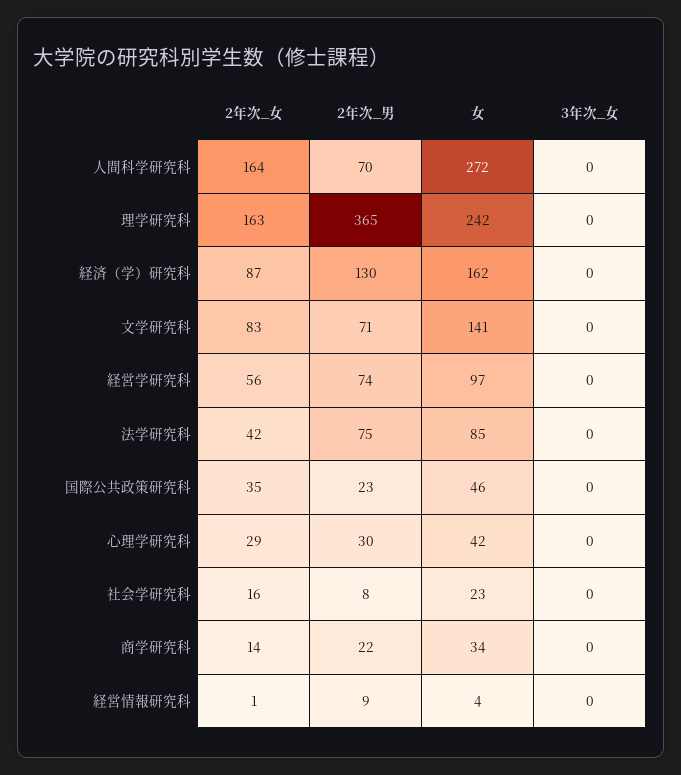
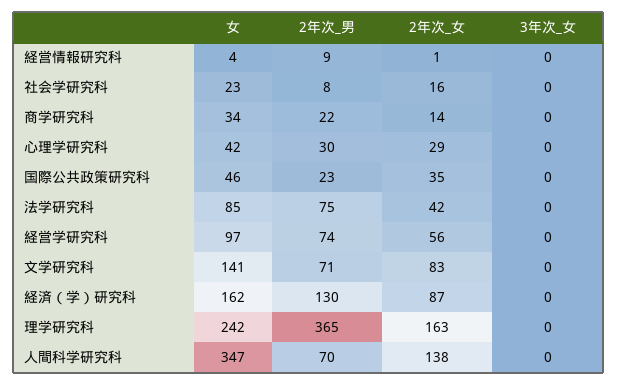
  {
    "2年次_女": {
-     "人間科学研究科": 164,
+     "人間科学研究科": 138,
      "理学研究科": 163,
      "経済（学）研究科": 87,
      "文学研究科": 83,
      "経営学研究科": 56,
      "法学研究科": 42,
      "国際公共政策研究科": 35,
      "心理学研究科": 29,
      "社会学研究科": 16,
      "商学研究科": 14,
      "経営情報研究科": 1
    },
    "2年次_男": {
      "人間科学研究科": 70,
      "理学研究科": 365,
      "経済（学）研究科": 130,
      "文学研究科": 71,
      "経営学研究科": 74,
      "法学研究科": 75,
      "国際公共政策研究科": 23,
      "心理学研究科": 30,
      "社会学研究科": 8,
      "商学研究科": 22,
      "経営情報研究科": 9
    },
    "女": {
-     "人間科学研究科": 272,
+     "人間科学研究科": 347,
      "理学研究科": 242,
      "経済（学）研究科": 162,
      "文学研究科": 141,
      "経営学研究科": 97,
      "法学研究科": 85,
      "国際公共政策研究科": 46,
      "心理学研究科": 42,
      "社会学研究科": 23,
      "商学研究科": 34,
      "経営情報研究科": 4
    },
    "3年次_女": {
      "人間科学研究科": 0,
      "理学研究科": 0,
      "経済（学）研究科": 0,
      "文学研究科": 0,
      "経営学研究科": 0,
      "法学研究科": 0,
      "国際公共政策研究科": 0,
      "心理学研究科": 0,
      "社会学研究科": 0,
      "商学研究科": 0,
      "経営情報研究科": 0
    }
  }

